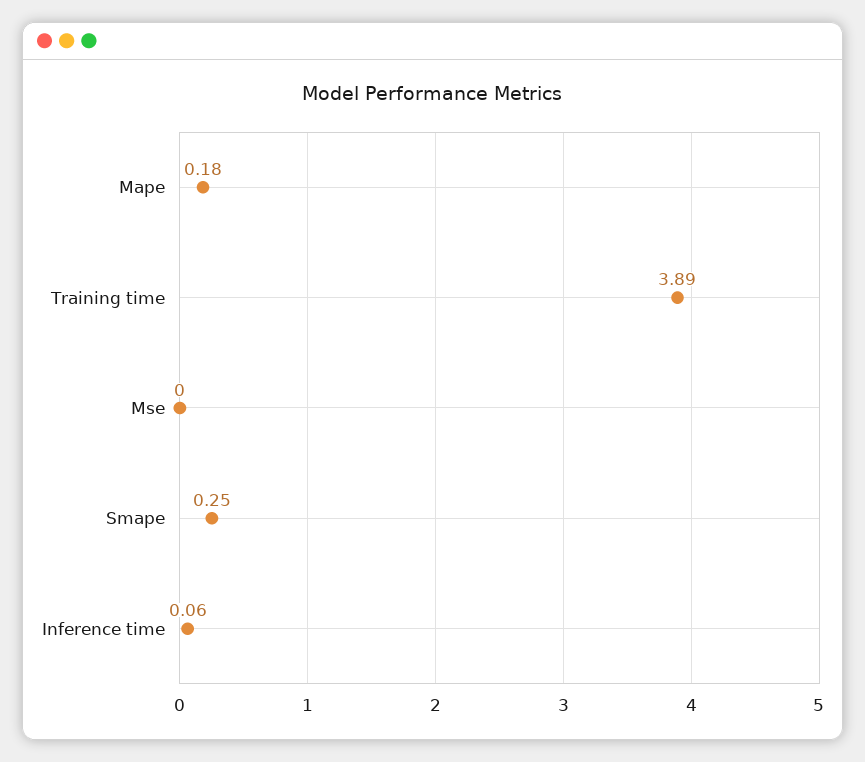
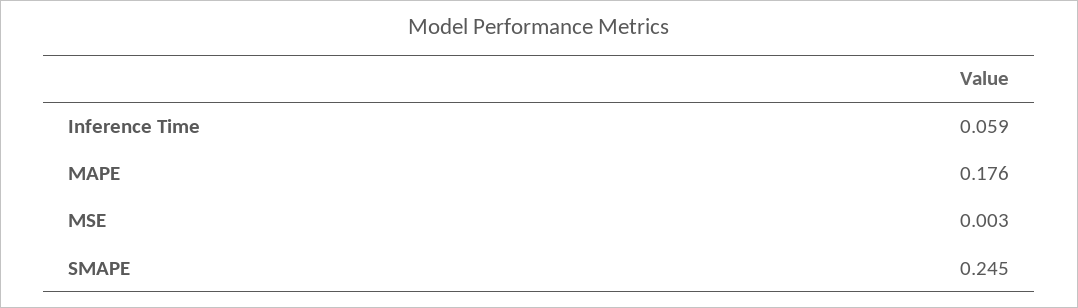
  {
    "Mape": 0.176,
-   "Training time": 3.89,
    "Mse": 0.003,
    "Smape": 0.245,
    "Inference time": 0.059
  }

